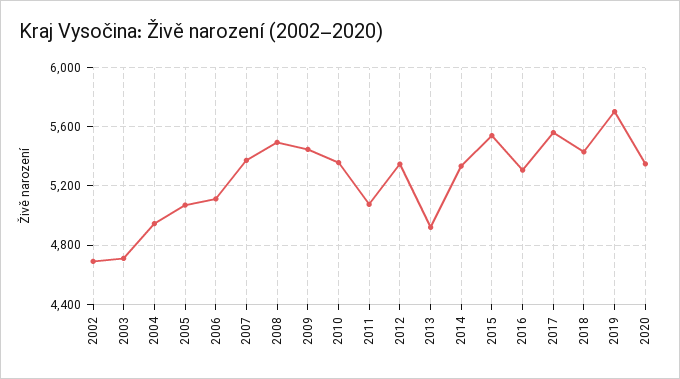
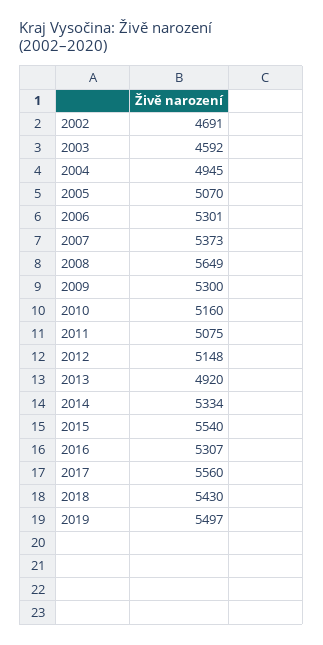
  {
    "2002": 4691,
-   "2003": 4700,
+   "2003": 4592,
    "2004": 4945,
    "2005": 5070,
-   "2006": 5100,
+   "2006": 5301,
    "2007": 5373,
-   "2008": 5500,
+   "2008": 5649,
-   "2009": 5450,
+   "2009": 5300,
-   "2010": 5350,
+   "2010": 5160,
    "2011": 5075,
-   "2012": 5350,
+   "2012": 5148,
    "2013": 4920,
    "2014": 5334,
    "2015": 5540,
    "2016": 5307,
    "2017": 5560,
    "2018": 5430,
-   "2019": 5700,
+   "2019": 5497
-   "2020": 5350
  }

